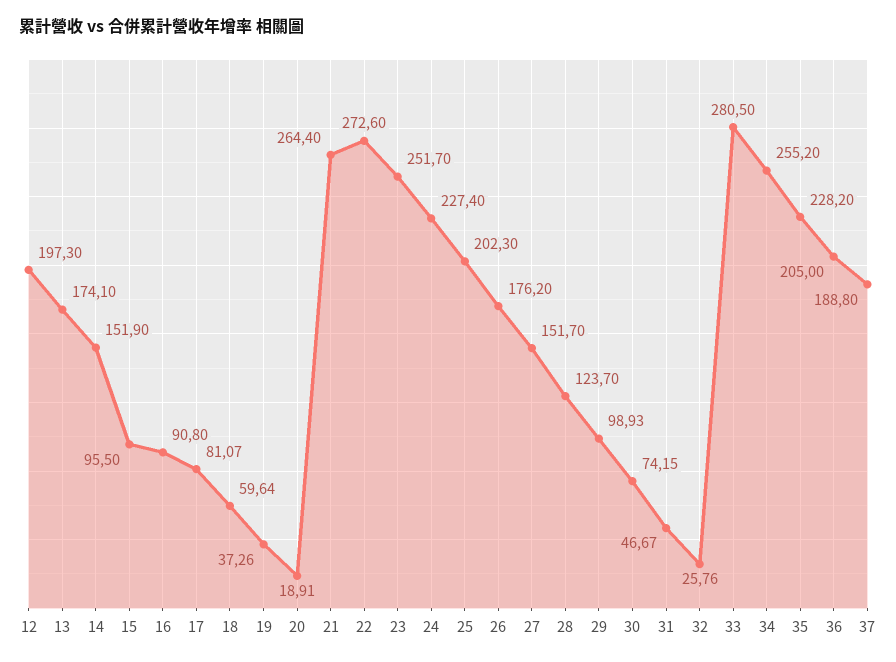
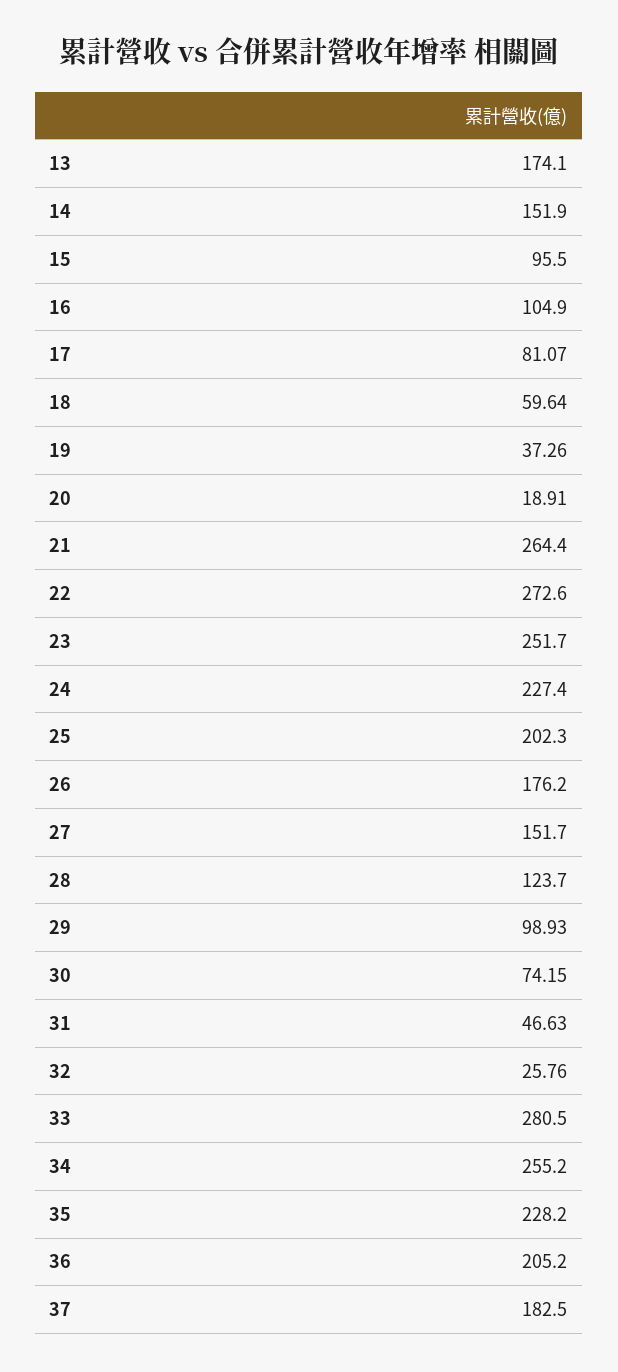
  {
-   "12": 197.3,
    "13": 174.1,
    "14": 151.9,
    "15": 95.5,
-   "16": 90.8,
+   "16": 104.9,
    "17": 81.07,
    "18": 59.64,
    "19": 37.26,
    "20": 18.91,
    "21": 264.4,
    "22": 272.6,
    "23": 251.7,
    "24": 227.4,
    "25": 202.3,
    "26": 176.2,
    "27": 151.7,
    "28": 123.7,
    "29": 98.93,
    "30": 74.15,
-   "31": 46.67,
+   "31": 46.63,
    "32": 25.76,
    "33": 280.5,
    "34": 255.2,
    "35": 228.2,
-   "36": 205,
+   "36": 205.2,
-   "37": 188.8
+   "37": 182.5
  }

